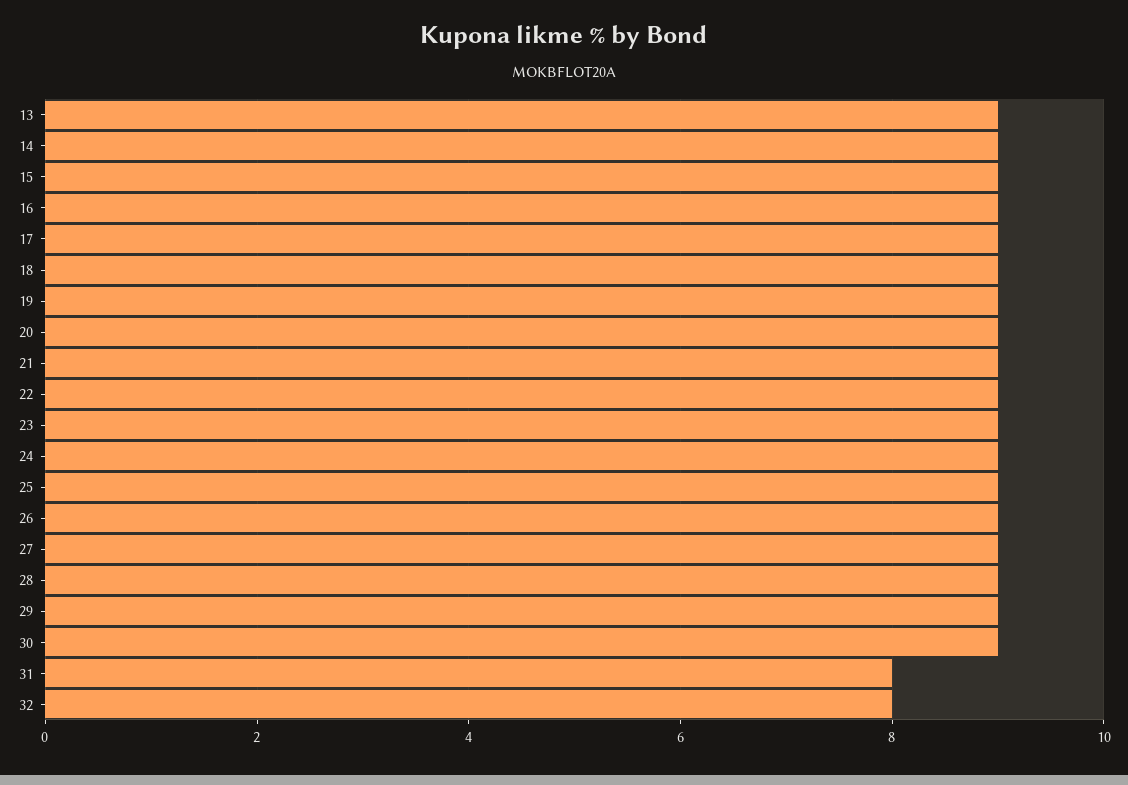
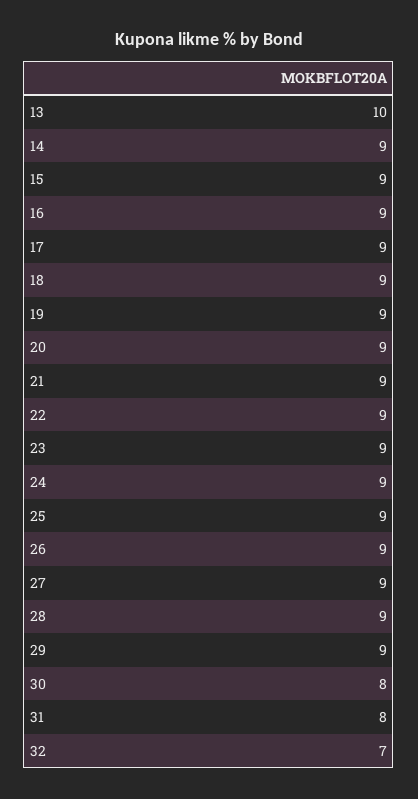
  {
-   "13": 9,
+   "13": 10,
    "14": 9,
    "15": 9,
    "16": 9,
    "17": 9,
    "18": 9,
    "19": 9,
    "20": 9,
    "21": 9,
    "22": 9,
    "23": 9,
    "24": 9,
    "25": 9,
    "26": 9,
    "27": 9,
    "28": 9,
    "29": 9,
-   "30": 9,
+   "30": 8,
    "31": 8,
-   "32": 8
+   "32": 7
  }

